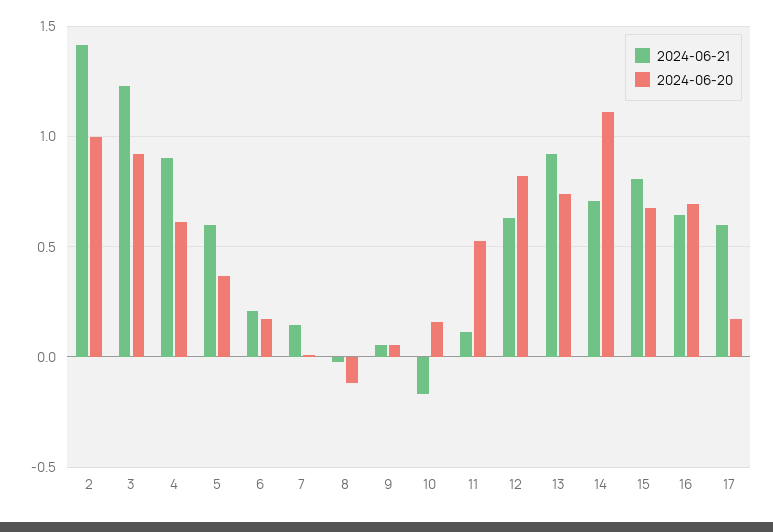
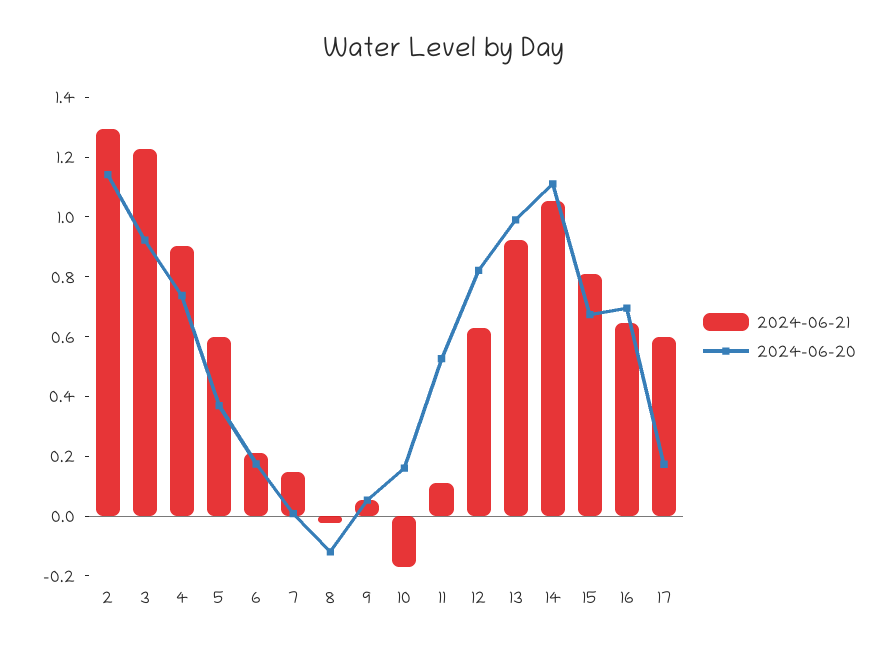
  {
    "2024-06-21": {
-     "2": 1.4,
+     "2": 1.3,
      "3": 1.25,
      "4": 0.9,
      "5": 0.6,
      "6": 0.2,
      "7": 0.15,
      "8": 0,
      "9": 0.05,
      "10": -0.15,
      "11": 0.1,
      "12": 0.65,
      "13": 0.9,
-     "14": 0.7,
+     "14": 1.05,
      "15": 0.8,
      "16": 0.65,
      "17": 0.6
    },
    "2024-06-20": {
-     "2": 1,
+     "2": 1.15,
      "3": 0.9,
-     "4": 0.6,
+     "4": 0.75,
      "5": 0.35,
      "6": 0.15,
      "7": 0,
      "8": -0.1,
      "9": 0.05,
      "10": 0.15,
      "11": 0.55,
      "12": 0.8,
-     "13": 0.75,
+     "13": 1,
      "14": 1.1,
      "15": 0.65,
      "16": 0.7,
      "17": 0.15
    }
  }

